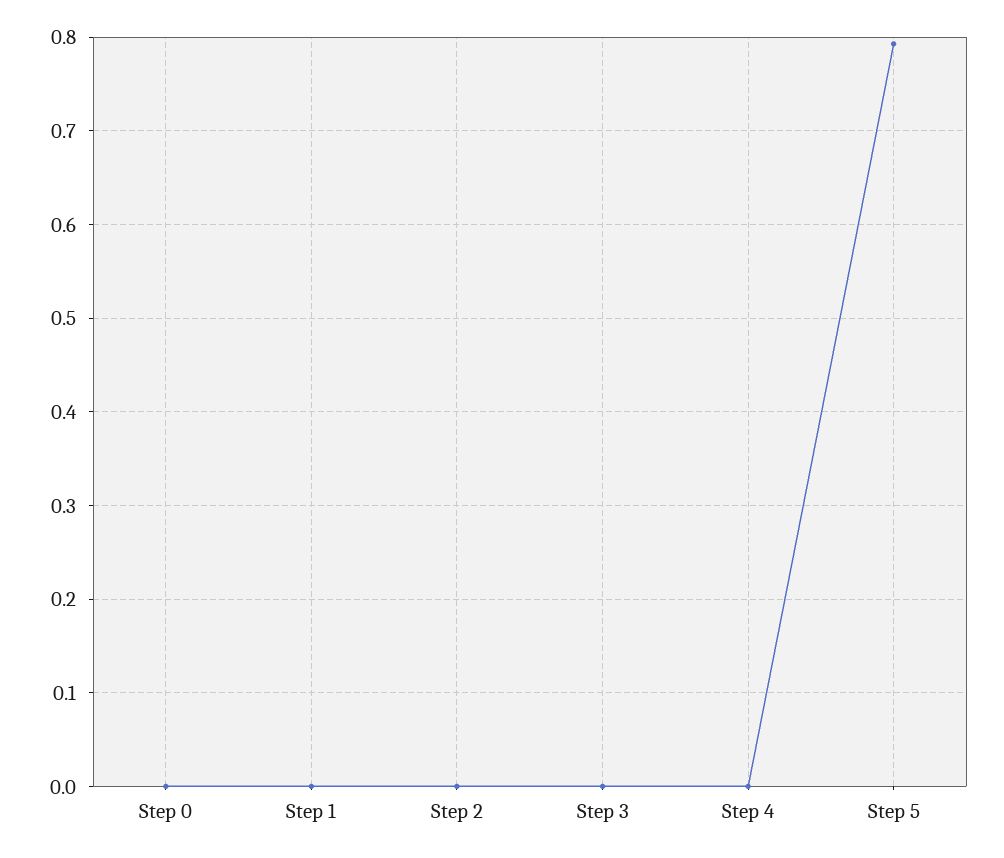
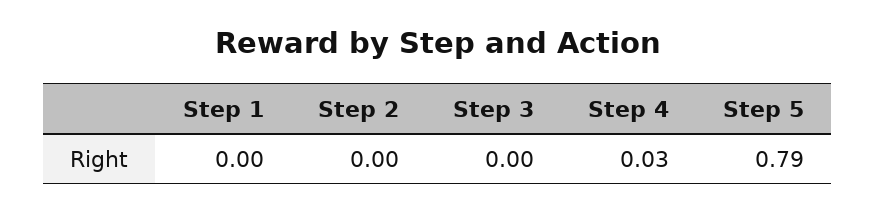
  {
-   "Step 0": 0,
    "Step 1": 0,
    "Step 2": 0,
    "Step 3": 0,
-   "Step 4": 0,
+   "Step 4": 0.03,
    "Step 5": 0.79
  }

